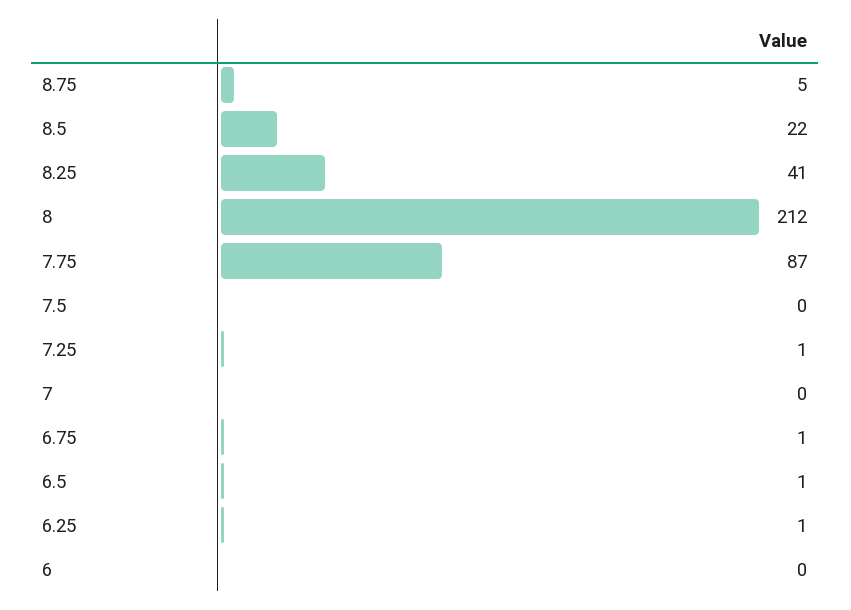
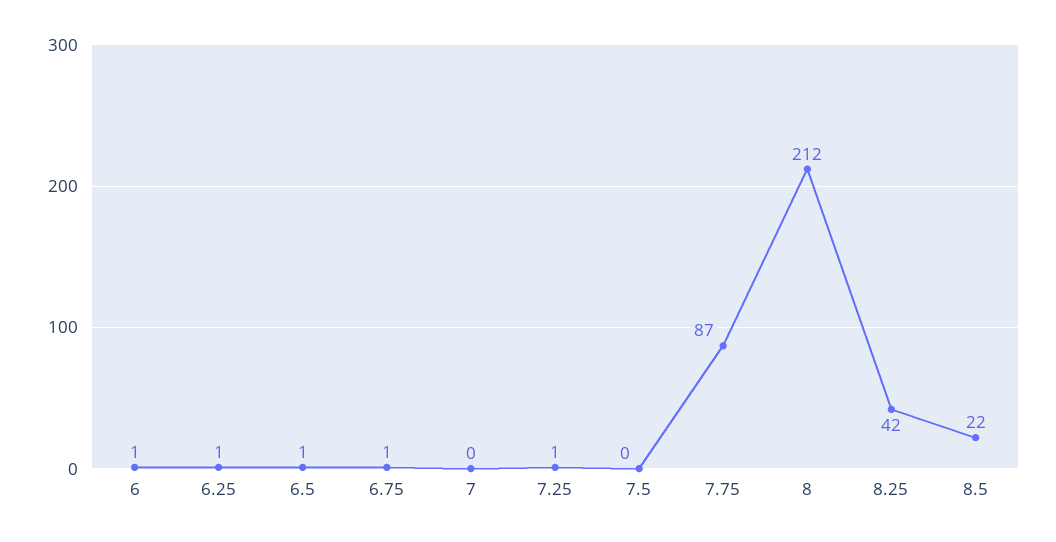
  {
-   "8.75": 5,
    "8.5": 22,
-   "8.25": 41,
+   "8.25": 42,
    "8": 212,
    "7.75": 87,
    "7.5": 0,
    "7.25": 1,
    "7": 0,
    "6.75": 1,
    "6.5": 1,
    "6.25": 1,
-   "6": 0
+   "6": 1
  }

